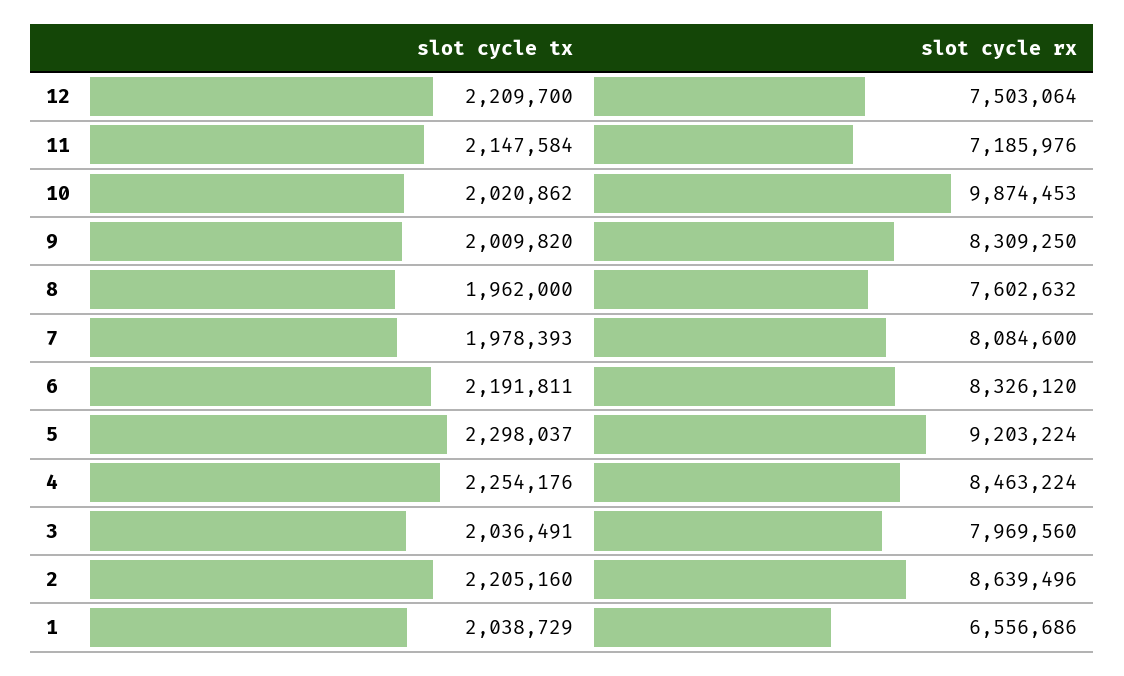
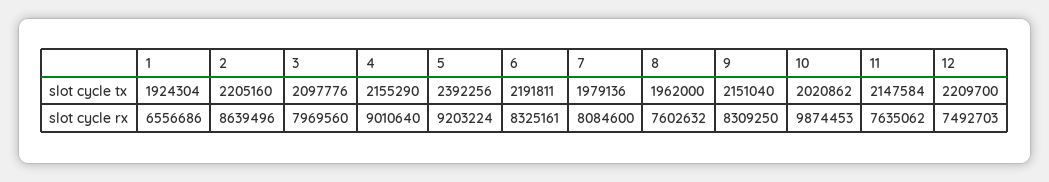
  {
    "slot cycle tx": {
      "12": 2209700,
      "11": 2147584,
      "10": 2020862,
-     "9": 2009820,
+     "9": 2151040,
      "8": 1962000,
-     "7": 1978393,
+     "7": 1979136,
      "6": 2191811,
-     "5": 2298037,
+     "5": 2392256,
-     "4": 2254176,
+     "4": 2155290,
-     "3": 2036491,
+     "3": 2097776,
      "2": 2205160,
-     "1": 2038729
+     "1": 1924304
    },
    "slot cycle rx": {
-     "12": 7503064,
+     "12": 7492703,
-     "11": 7185976,
+     "11": 7635062,
      "10": 9874453,
      "9": 8309250,
      "8": 7602632,
      "7": 8084600,
-     "6": 8326120,
+     "6": 8325161,
      "5": 9203224,
-     "4": 8463224,
+     "4": 9010640,
      "3": 7969560,
      "2": 8639496,
      "1": 6556686
    }
  }

